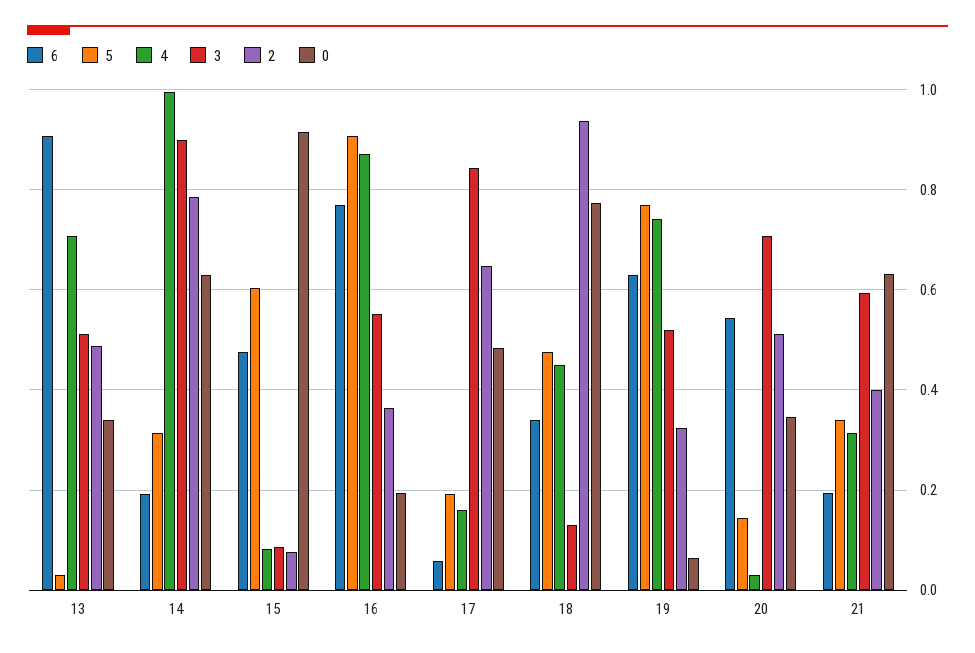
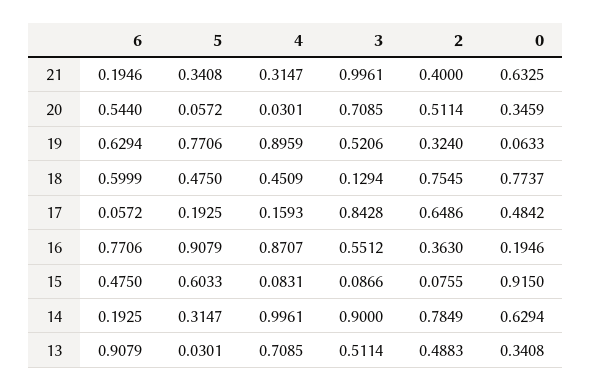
  {
    "6": {
      "13": 0.9079,
      "14": 0.1925,
      "15": 0.475,
      "16": 0.7706,
      "17": 0.0572,
-     "18": 0.34,
+     "18": 0.5999,
      "19": 0.6294,
      "20": 0.544,
      "21": 0.1946
    },
    "5": {
      "13": 0.0301,
      "14": 0.3147,
      "15": 0.6033,
      "16": 0.9079,
      "17": 0.1925,
      "18": 0.475,
      "19": 0.7706,
-     "20": 0.14,
+     "20": 0.0572,
      "21": 0.3408
    },
    "4": {
      "13": 0.7085,
      "14": 0.9961,
      "15": 0.0831,
      "16": 0.8707,
      "17": 0.1593,
      "18": 0.4509,
-     "19": 0.74,
+     "19": 0.8959,
      "20": 0.0301,
      "21": 0.3147
    },
    "3": {
      "13": 0.5114,
      "14": 0.9,
      "15": 0.0866,
      "16": 0.5512,
      "17": 0.8428,
      "18": 0.1294,
      "19": 0.5206,
      "20": 0.7085,
-     "21": 0.6
+     "21": 0.9961
    },
    "2": {
      "13": 0.4883,
      "14": 0.7849,
      "15": 0.0755,
      "16": 0.363,
      "17": 0.6486,
-     "18": 0.94,
+     "18": 0.7545,
      "19": 0.324,
      "20": 0.5114,
      "21": 0.4
    },
    "0": {
      "13": 0.3408,
      "14": 0.6294,
      "15": 0.915,
      "16": 0.1946,
      "17": 0.4842,
      "18": 0.7737,
      "19": 0.0633,
      "20": 0.3459,
      "21": 0.6325
    }
  }

